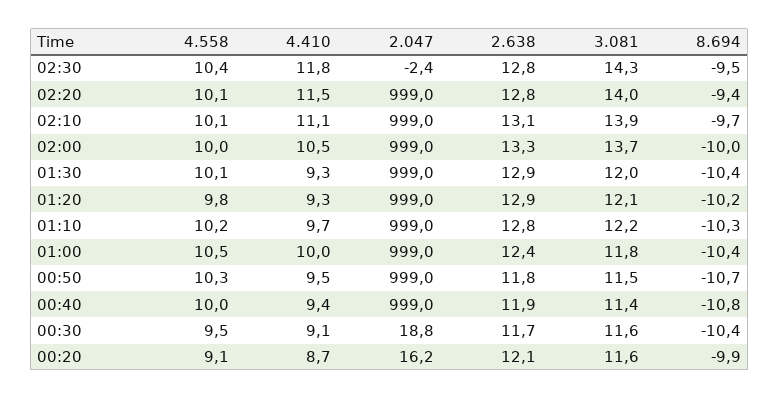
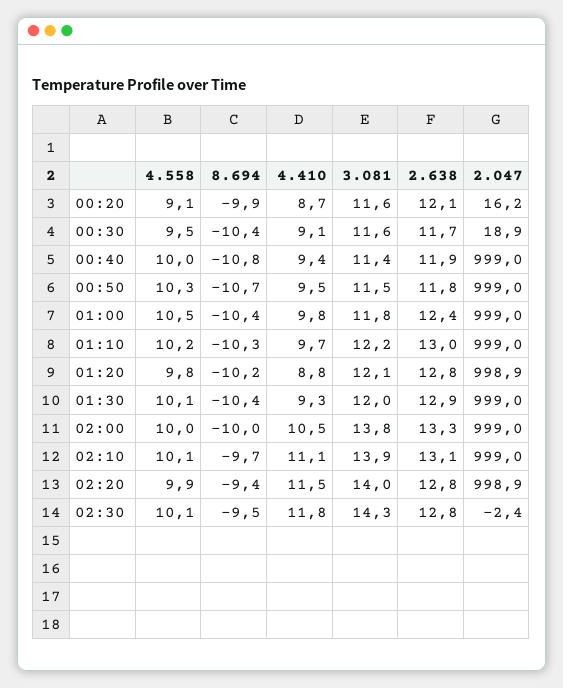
  {
    "4.558": {
-     "02:30": 10.4,
+     "02:30": 10.1,
-     "02:20": 10.1,
+     "02:20": 9.9,
      "02:10": 10.1,
      "02:00": 10,
      "01:30": 10.1,
      "01:20": 9.8,
      "01:10": 10.2,
      "01:00": 10.5,
      "00:50": 10.3,
      "00:40": 10,
      "00:30": 9.5,
      "00:20": 9.1
    },
    "4.410": {
      "02:30": 11.8,
      "02:20": 11.5,
      "02:10": 11.1,
      "02:00": 10.5,
      "01:30": 9.3,
-     "01:20": 9.3,
+     "01:20": 8.8,
      "01:10": 9.7,
-     "01:00": 10,
+     "01:00": 9.8,
      "00:50": 9.5,
      "00:40": 9.4,
      "00:30": 9.1,
      "00:20": 8.7
    },
    "2.047": {
      "02:30": -2.4,
-     "02:20": 999,
+     "02:20": 998.9,
      "02:10": 999,
      "02:00": 999,
      "01:30": 999,
-     "01:20": 999,
+     "01:20": 998.9,
      "01:10": 999,
      "01:00": 999,
      "00:50": 999,
      "00:40": 999,
-     "00:30": 18.8,
+     "00:30": 18.9,
      "00:20": 16.2
    },
    "2.638": {
      "02:30": 12.8,
      "02:20": 12.8,
      "02:10": 13.1,
      "02:00": 13.3,
      "01:30": 12.9,
-     "01:20": 12.9,
+     "01:20": 12.8,
-     "01:10": 12.8,
+     "01:10": 13,
      "01:00": 12.4,
      "00:50": 11.8,
      "00:40": 11.9,
      "00:30": 11.7,
      "00:20": 12.1
    },
    "3.081": {
      "02:30": 14.3,
      "02:20": 14,
      "02:10": 13.9,
-     "02:00": 13.7,
+     "02:00": 13.8,
      "01:30": 12,
      "01:20": 12.1,
      "01:10": 12.2,
      "01:00": 11.8,
      "00:50": 11.5,
      "00:40": 11.4,
      "00:30": 11.6,
      "00:20": 11.6
    },
    "8.694": {
      "02:30": -9.5,
      "02:20": -9.4,
      "02:10": -9.7,
      "02:00": -10,
      "01:30": -10.4,
      "01:20": -10.2,
      "01:10": -10.3,
      "01:00": -10.4,
      "00:50": -10.7,
      "00:40": -10.8,
      "00:30": -10.4,
      "00:20": -9.9
    }
  }

